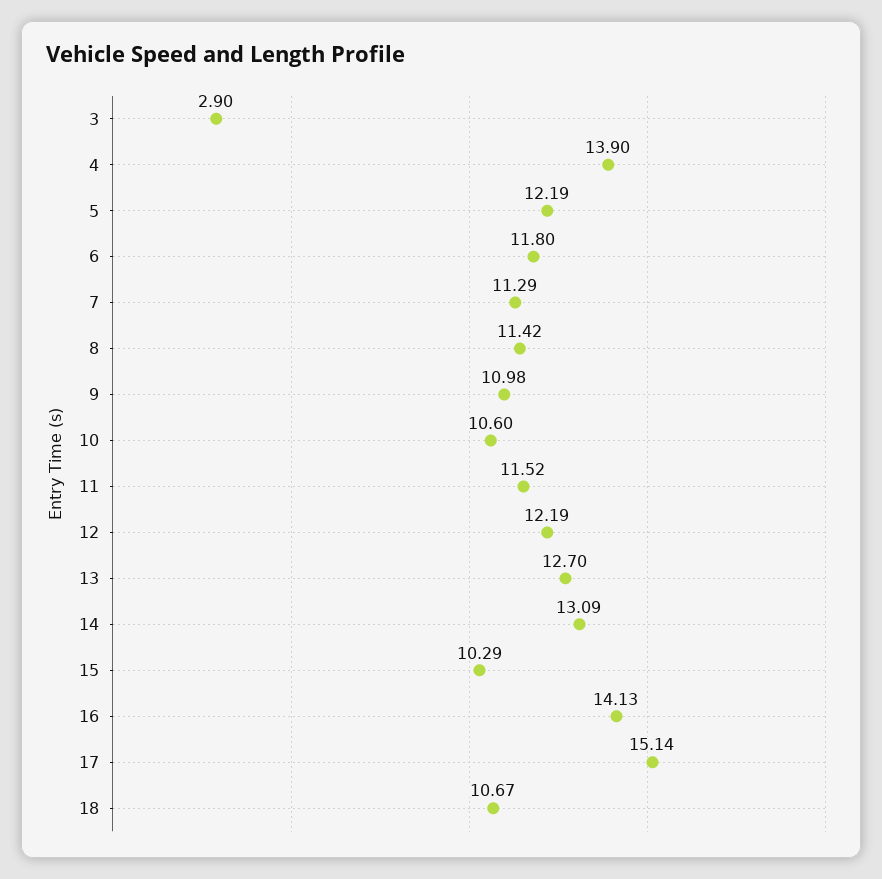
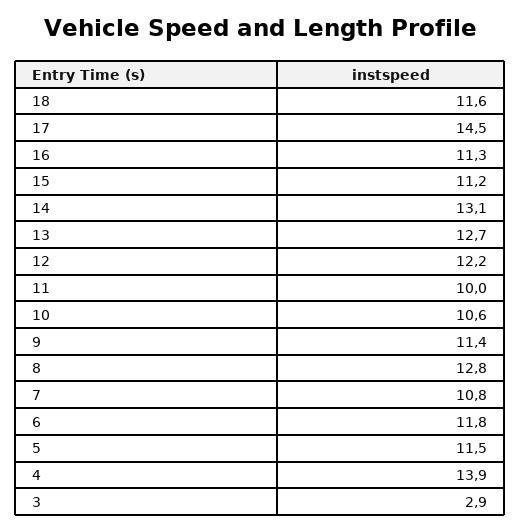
  {
    "3": 2.9,
    "4": 13.9,
-   "5": 12.19,
+   "5": 11.5,
    "6": 11.8,
-   "7": 11.29,
+   "7": 10.8,
-   "8": 11.42,
+   "8": 12.8,
-   "9": 10.98,
+   "9": 11.4,
    "10": 10.6,
-   "11": 11.52,
+   "11": 10,
    "12": 12.19,
    "13": 12.7,
    "14": 13.09,
-   "15": 10.29,
+   "15": 11.2,
-   "16": 14.13,
+   "16": 11.3,
-   "17": 15.14,
+   "17": 14.5,
-   "18": 10.67
+   "18": 11.6
  }

